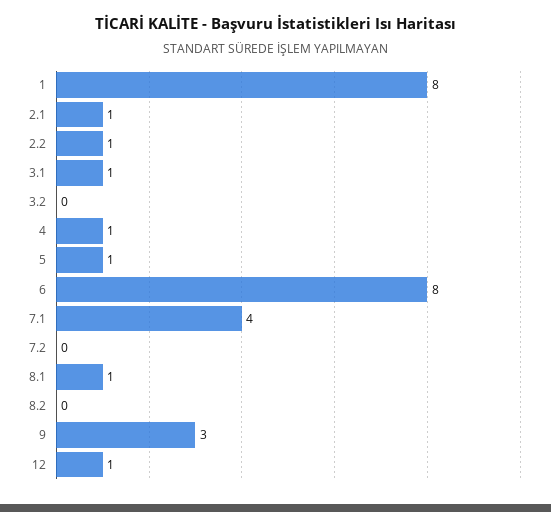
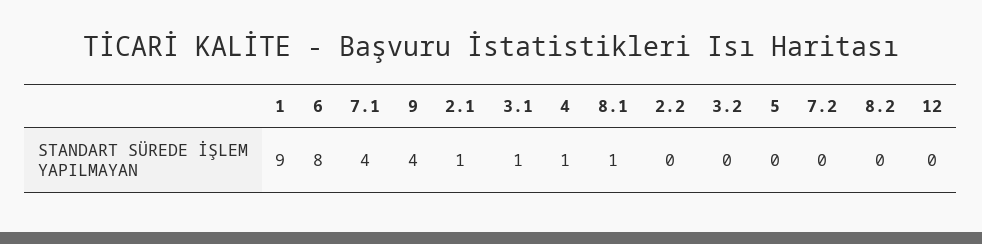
  {
-   "1": 8,
+   "1": 9,
    "2.1": 1,
-   "2.2": 1,
+   "2.2": 0,
    "3.1": 1,
    "3.2": 0,
    "4": 1,
-   "5": 1,
+   "5": 0,
    "6": 8,
    "7.1": 4,
    "7.2": 0,
    "8.1": 1,
    "8.2": 0,
-   "9": 3,
+   "9": 4,
-   "12": 1
+   "12": 0
  }

